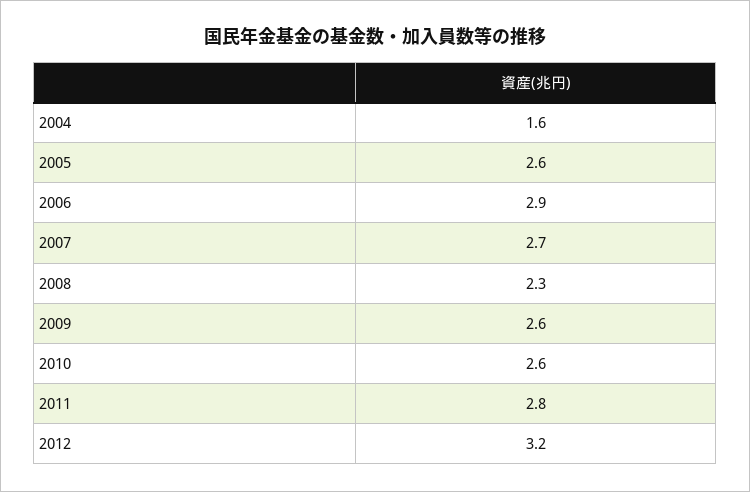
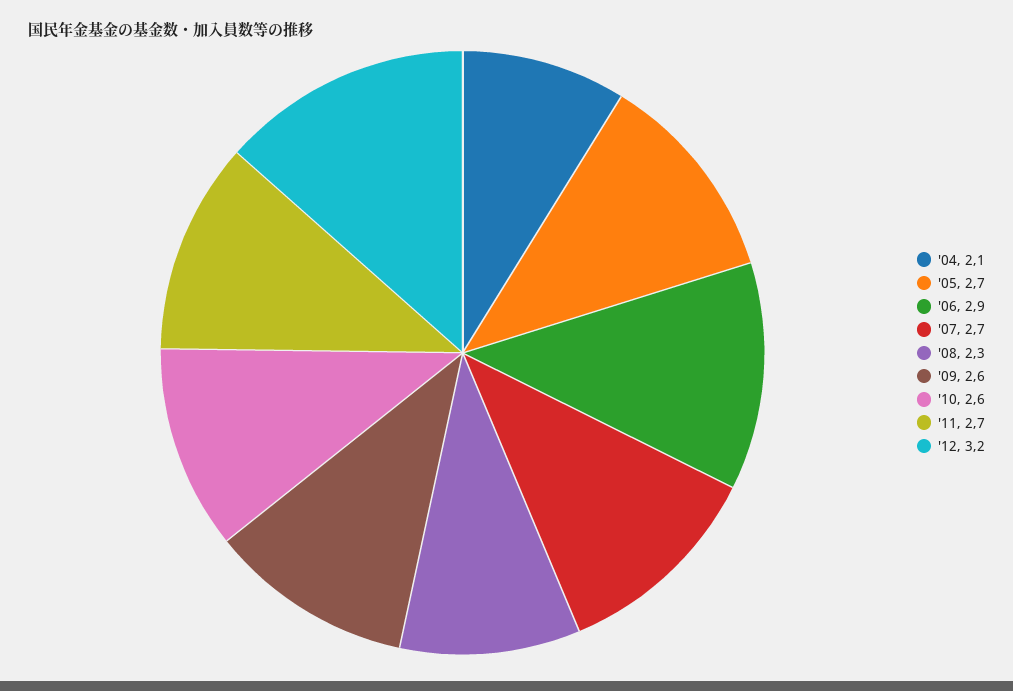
  {
-   "2004": 1.6,
+   "2004": 2.1,
-   "2005": 2.6,
+   "2005": 2.7,
    "2006": 2.9,
    "2007": 2.7,
    "2008": 2.3,
    "2009": 2.6,
    "2010": 2.6,
-   "2011": 2.8,
+   "2011": 2.7,
    "2012": 3.2
  }

